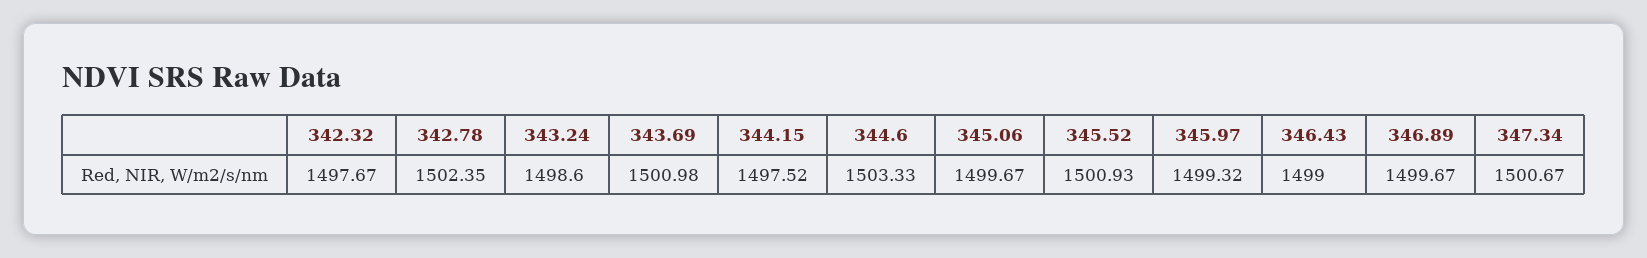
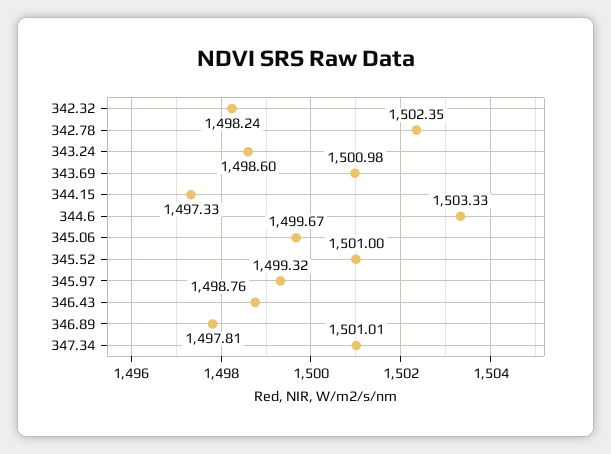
  {
-   "342.32": 1497.67,
+   "342.32": 1498.24,
    "342.78": 1502.35,
    "343.24": 1498.6,
    "343.69": 1500.98,
-   "344.15": 1497.52,
+   "344.15": 1497.33,
    "344.6": 1503.33,
    "345.06": 1499.67,
-   "345.52": 1500.93,
+   "345.52": 1501,
    "345.97": 1499.32,
-   "346.43": 1499,
+   "346.43": 1498.76,
-   "346.89": 1499.67,
+   "346.89": 1497.81,
-   "347.34": 1500.67
+   "347.34": 1501.01
  }

